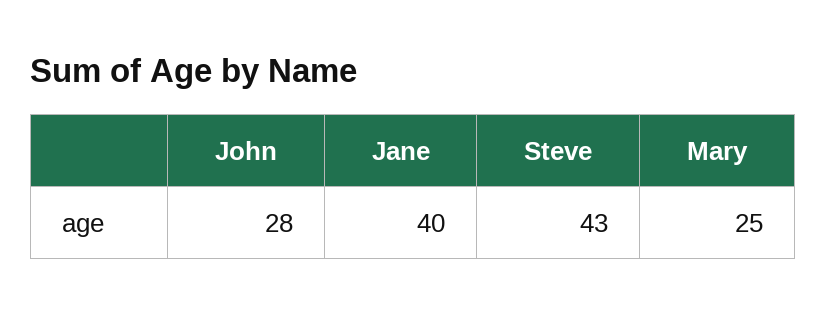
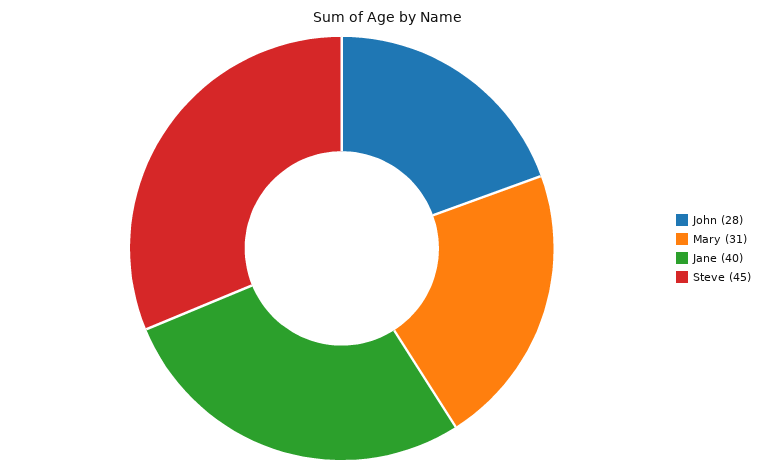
  {
    "John": 28,
    "Jane": 40,
-   "Steve": 43,
+   "Steve": 45,
-   "Mary": 25
+   "Mary": 31
  }

